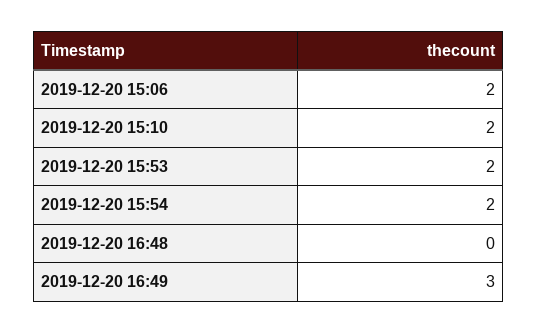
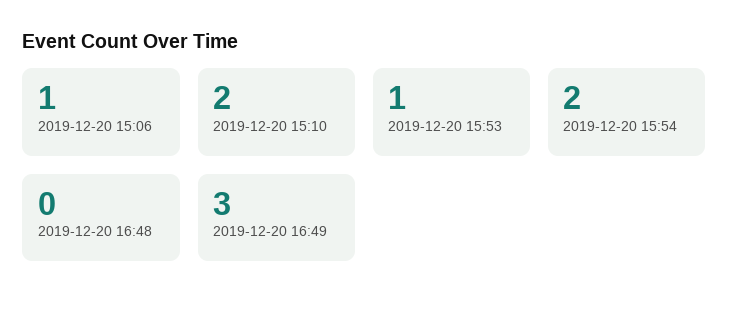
  {
-   "2019-12-20 15:06": 2,
+   "2019-12-20 15:06": 1,
    "2019-12-20 15:10": 2,
-   "2019-12-20 15:53": 2,
+   "2019-12-20 15:53": 1,
    "2019-12-20 15:54": 2,
    "2019-12-20 16:48": 0,
    "2019-12-20 16:49": 3
  }

